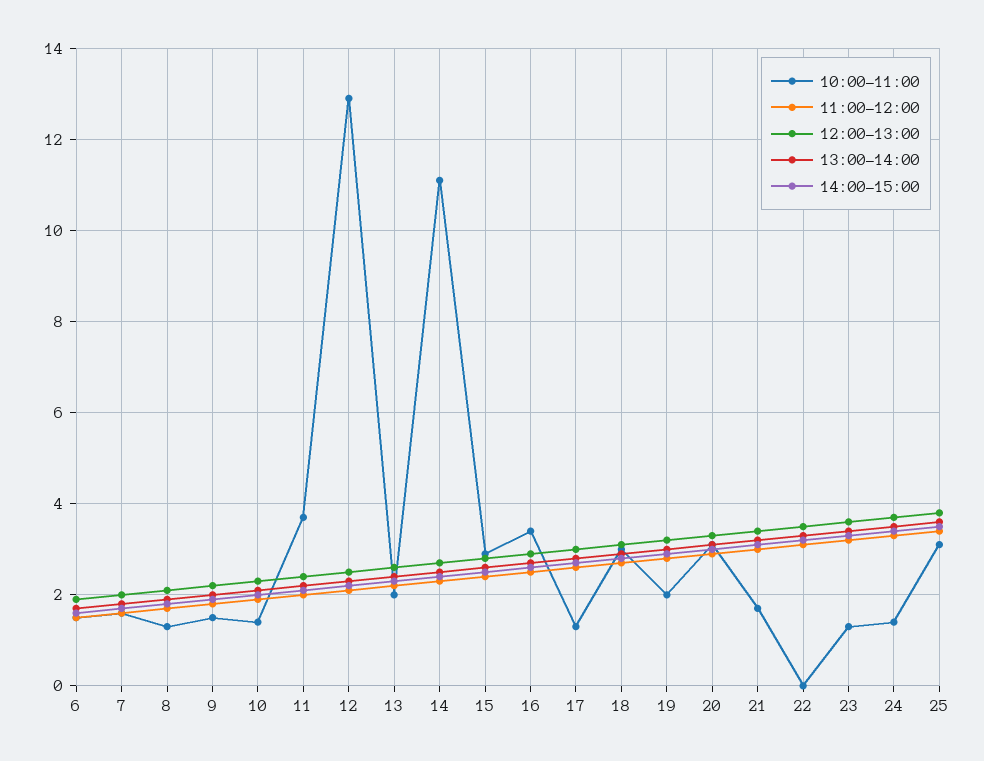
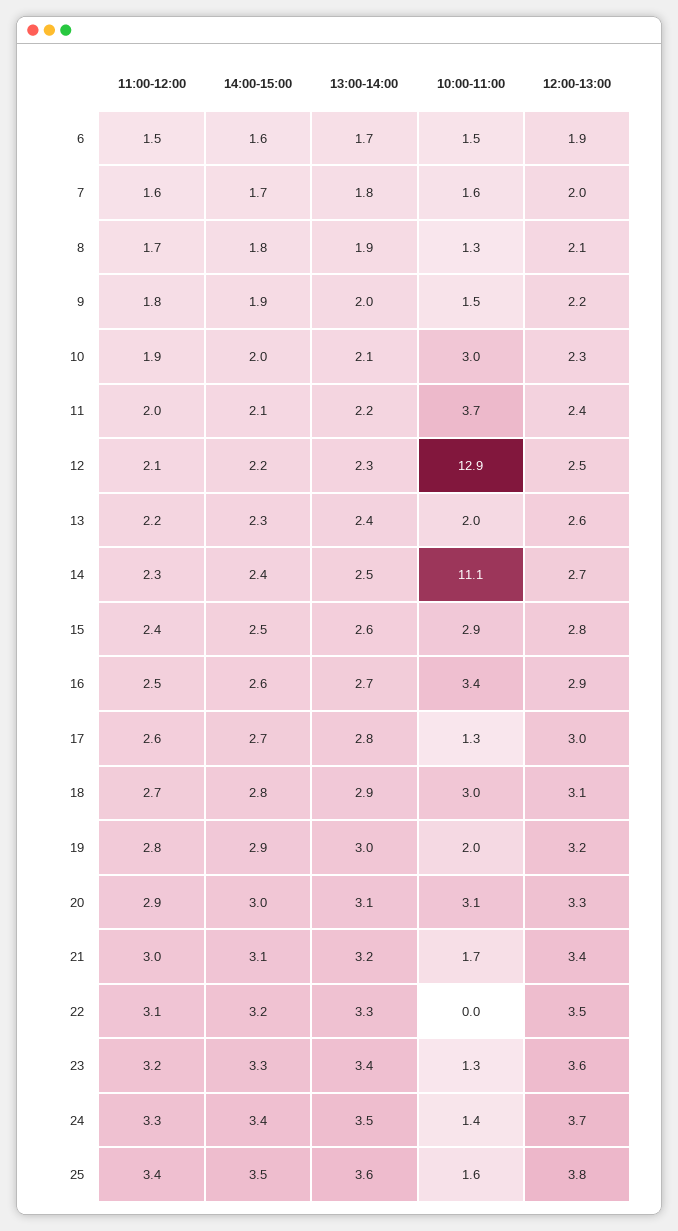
  {
    "10:00-11:00": {
      "6": 1.5,
      "7": 1.6,
      "8": 1.3,
      "9": 1.5,
-     "10": 1.5,
+     "10": 3,
      "11": 3.7,
      "12": 12.9,
      "13": 2,
      "14": 11.1,
      "15": 2.9,
      "16": 3.4,
      "17": 1.3,
      "18": 3,
      "19": 2,
      "20": 3.1,
      "21": 1.7,
      "22": 0,
      "23": 1.3,
      "24": 1.4,
-     "25": 3
+     "25": 1.6
    },
    "11:00-12:00": {
      "6": 1.5,
      "7": 1.6,
      "8": 1.7,
      "9": 1.8,
      "10": 1.9,
      "11": 2,
      "12": 2.1,
      "13": 2.2,
      "14": 2.3,
      "15": 2.4,
      "16": 2.5,
      "17": 2.6,
      "18": 2.7,
      "19": 2.8,
      "20": 2.9,
      "21": 3,
      "22": 3.1,
      "23": 3.2,
      "24": 3.3,
      "25": 3.4
    },
    "12:00-13:00": {
      "6": 1.9,
      "7": 2,
      "8": 2.1,
      "9": 2.2,
      "10": 2.3,
      "11": 2.4,
      "12": 2.5,
      "13": 2.6,
      "14": 2.7,
      "15": 2.8,
      "16": 2.9,
      "17": 3,
      "18": 3.1,
      "19": 3.2,
      "20": 3.3,
      "21": 3.4,
      "22": 3.5,
      "23": 3.6,
      "24": 3.7,
      "25": 3.8
    },
    "13:00-14:00": {
      "6": 1.7,
      "7": 1.8,
      "8": 1.9,
      "9": 2,
      "10": 2.1,
      "11": 2.2,
      "12": 2.3,
      "13": 2.4,
      "14": 2.5,
      "15": 2.6,
      "16": 2.7,
      "17": 2.8,
      "18": 2.9,
      "19": 3,
      "20": 3.1,
      "21": 3.2,
      "22": 3.3,
      "23": 3.4,
      "24": 3.5,
      "25": 3.6
    },
    "14:00-15:00": {
      "6": 1.6,
      "7": 1.7,
      "8": 1.8,
      "9": 1.9,
      "10": 2,
      "11": 2.1,
      "12": 2.2,
      "13": 2.3,
      "14": 2.4,
      "15": 2.5,
      "16": 2.6,
      "17": 2.7,
      "18": 2.8,
      "19": 2.9,
      "20": 3,
      "21": 3.1,
      "22": 3.2,
      "23": 3.3,
      "24": 3.4,
      "25": 3.5
    }
  }

